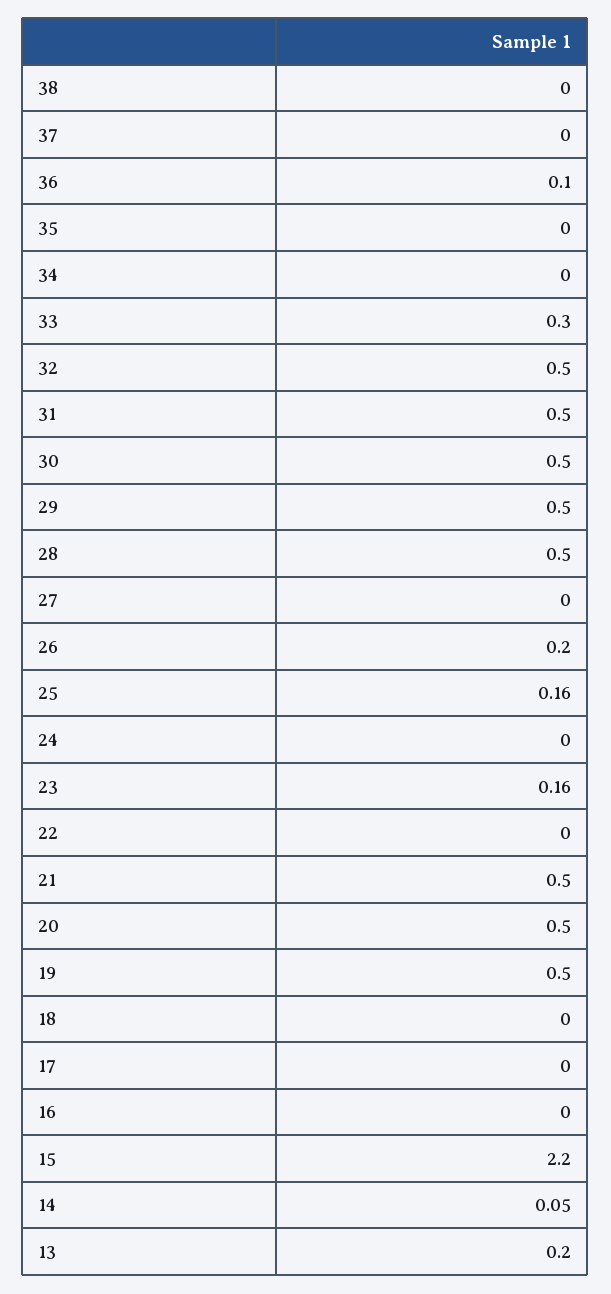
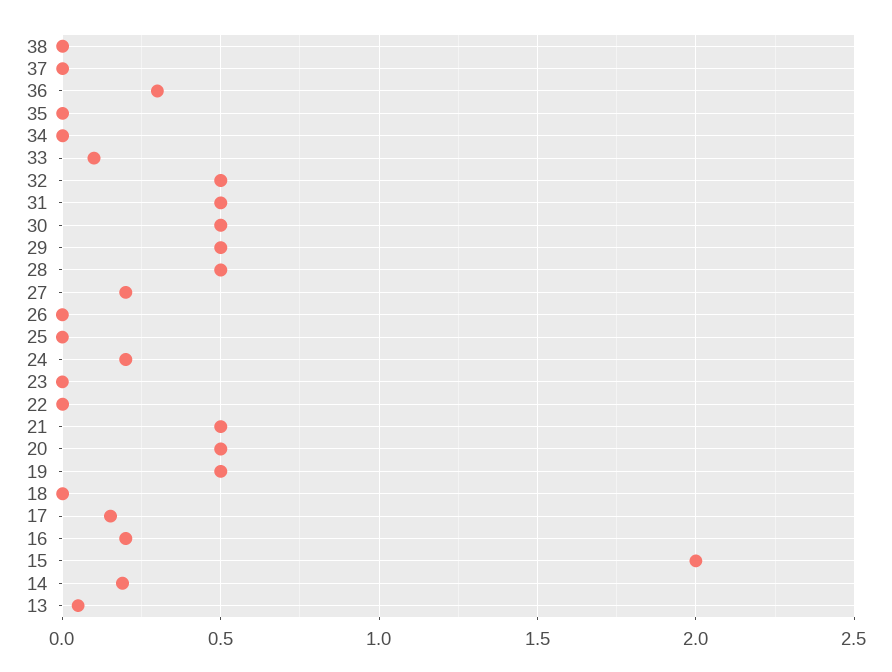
  {
    "38": 0,
    "37": 0,
-   "36": 0.1,
+   "36": 0.3,
    "35": 0,
    "34": 0,
-   "33": 0.3,
+   "33": 0.1,
    "32": 0.5,
    "31": 0.5,
    "30": 0.5,
    "29": 0.5,
    "28": 0.5,
-   "27": 0,
+   "27": 0.2,
-   "26": 0.2,
+   "26": 0,
-   "25": 0.16,
+   "25": 0,
-   "24": 0,
+   "24": 0.2,
-   "23": 0.16,
+   "23": 0,
    "22": 0,
    "21": 0.5,
    "20": 0.5,
    "19": 0.5,
    "18": 0,
-   "17": 0,
+   "17": 0.15,
-   "16": 0,
+   "16": 0.2,
-   "15": 2.2,
+   "15": 2,
-   "14": 0.05,
+   "14": 0.2,
-   "13": 0.2
+   "13": 0.05
  }

